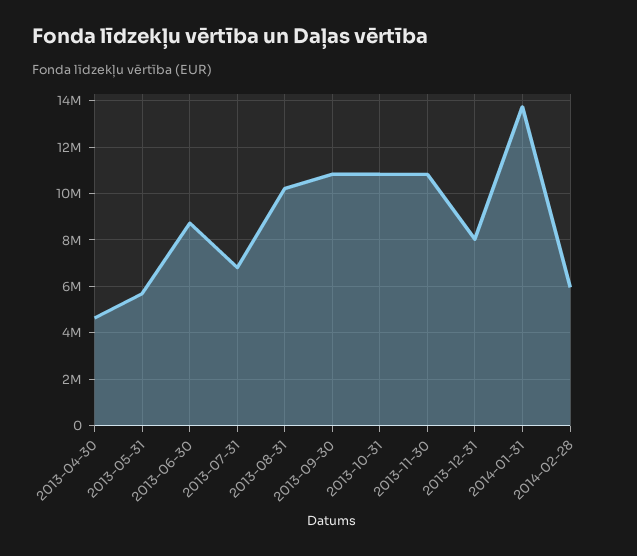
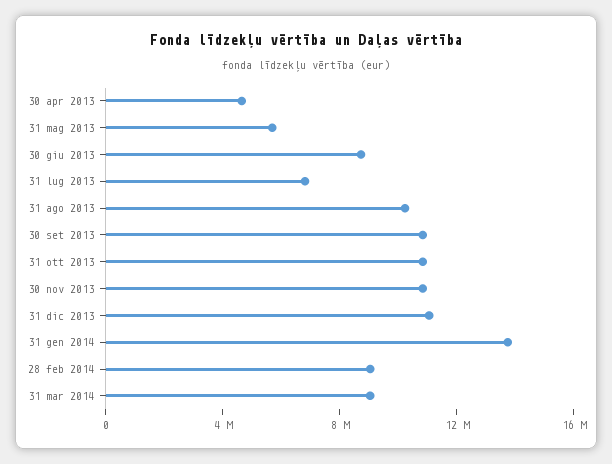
  {
    "2013-04-30": 4500000,
    "2013-05-31": 5500000,
    "2013-06-30": 8500000,
    "2013-07-31": 7000000,
    "2013-08-31": 10000000,
    "2013-09-30": 11000000,
    "2013-10-31": 11000000,
    "2013-11-30": 11000000,
-   "2013-12-31": 8000000,
+   "2013-12-31": 11000000,
    "2014-01-31": 13500000,
-   "2014-02-28": 6000000
+   "2014-02-28": 9000000,
+   "31 mar 2014": 9000000
  }

